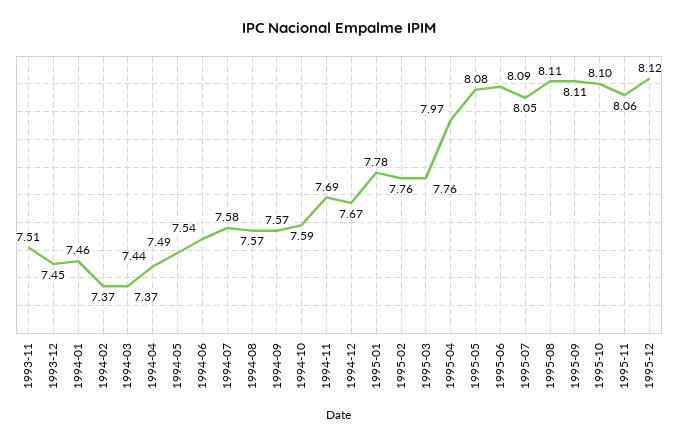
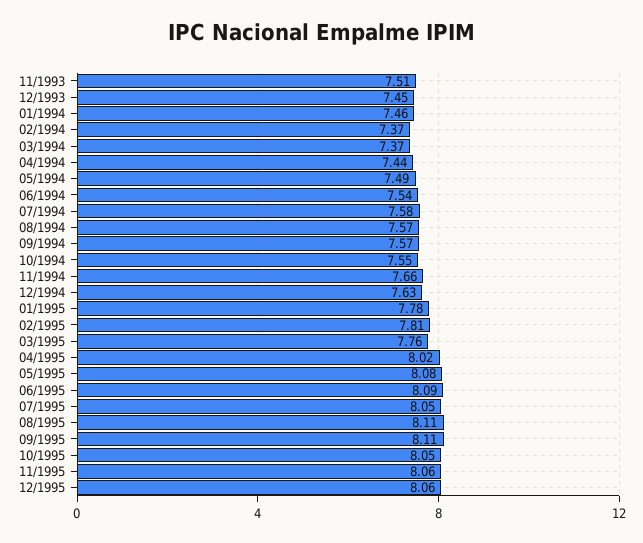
  {
    "1993-11": 7.51,
    "1993-12": 7.45,
    "1994-01": 7.46,
    "1994-02": 7.37,
    "1994-03": 7.37,
    "1994-04": 7.44,
    "1994-05": 7.49,
    "1994-06": 7.54,
    "1994-07": 7.58,
    "1994-08": 7.57,
    "1994-09": 7.57,
-   "1994-10": 7.59,
+   "1994-10": 7.55,
-   "1994-11": 7.69,
+   "1994-11": 7.66,
-   "1994-12": 7.67,
+   "1994-12": 7.63,
    "1995-01": 7.78,
-   "1995-02": 7.76,
+   "1995-02": 7.81,
    "1995-03": 7.76,
-   "1995-04": 7.97,
+   "1995-04": 8.02,
    "1995-05": 8.08,
    "1995-06": 8.09,
    "1995-07": 8.05,
    "1995-08": 8.11,
    "1995-09": 8.11,
-   "1995-10": 8.1,
+   "1995-10": 8.05,
    "1995-11": 8.06,
-   "1995-12": 8.12
+   "1995-12": 8.06
  }

